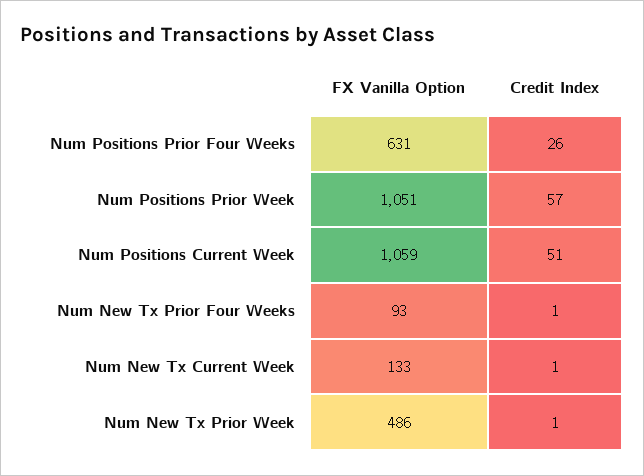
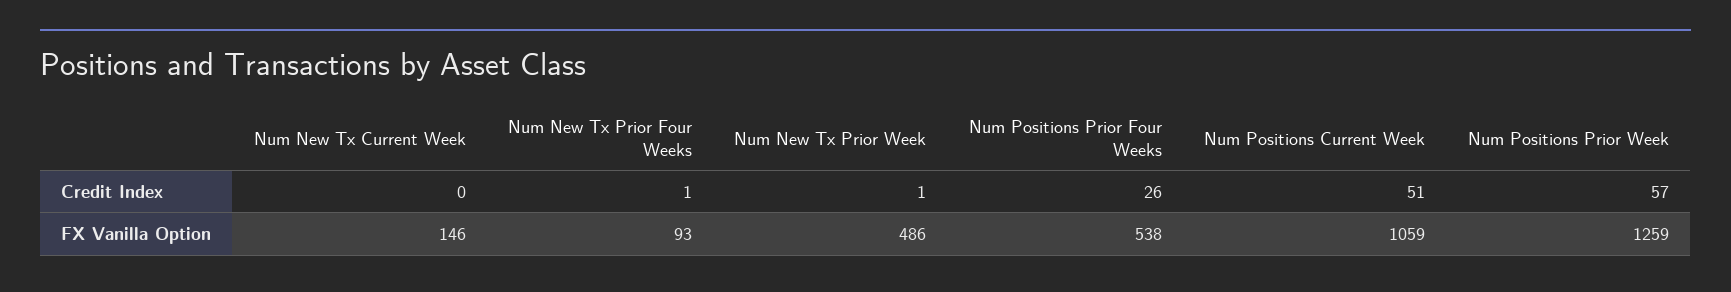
  {
    "FX Vanilla Option": {
-     "Num Positions Prior Four Weeks": 631,
+     "Num Positions Prior Four Weeks": 538,
-     "Num Positions Prior Week": 1051,
+     "Num Positions Prior Week": 1259,
      "Num Positions Current Week": 1059,
      "Num New Tx Prior Four Weeks": 93,
-     "Num New Tx Current Week": 133,
+     "Num New Tx Current Week": 146,
      "Num New Tx Prior Week": 486
    },
    "Credit Index": {
      "Num Positions Prior Four Weeks": 26,
      "Num Positions Prior Week": 57,
      "Num Positions Current Week": 51,
      "Num New Tx Prior Four Weeks": 1,
-     "Num New Tx Current Week": 1,
+     "Num New Tx Current Week": 0,
      "Num New Tx Prior Week": 1
    }
  }

